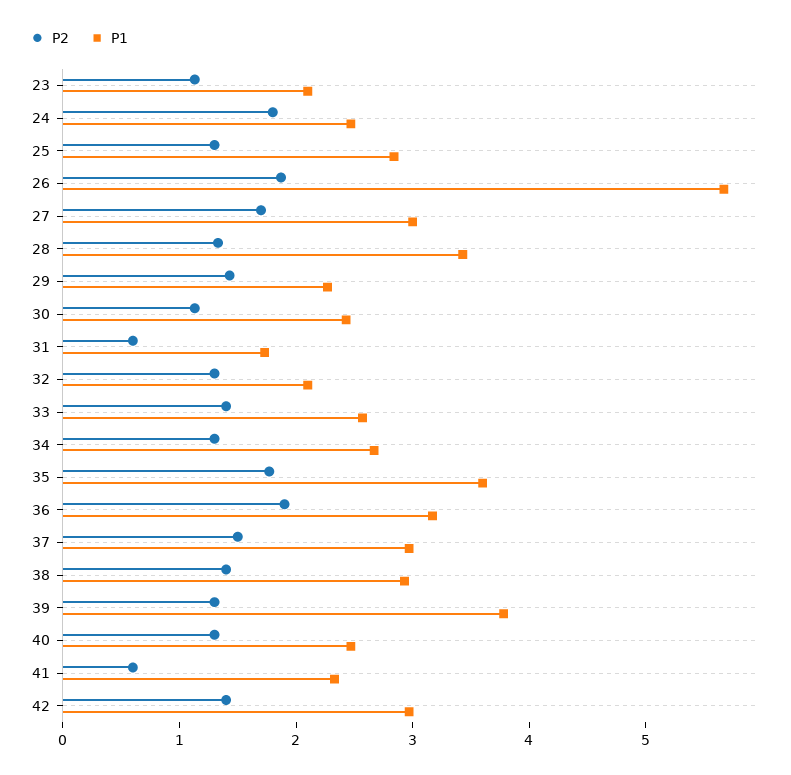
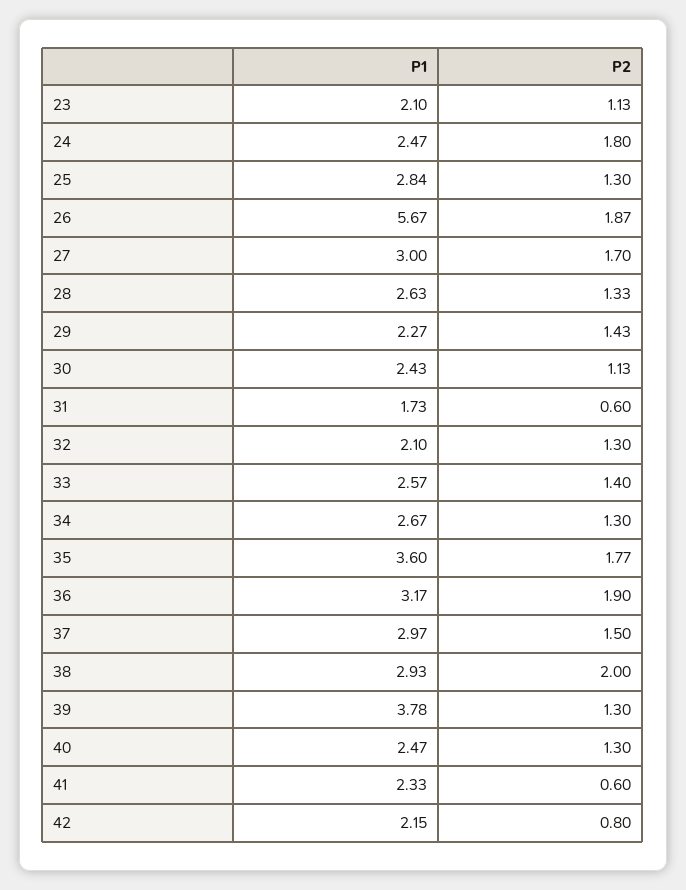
  {
    "P2": {
      "23": 1.13,
      "24": 1.8,
      "25": 1.3,
      "26": 1.87,
      "27": 1.7,
      "28": 1.33,
      "29": 1.43,
      "30": 1.13,
      "31": 0.6,
      "32": 1.3,
      "33": 1.4,
      "34": 1.3,
      "35": 1.77,
      "36": 1.9,
      "37": 1.5,
-     "38": 1.4,
+     "38": 2,
      "39": 1.3,
      "40": 1.3,
      "41": 0.6,
-     "42": 1.4
+     "42": 0.8
    },
    "P1": {
      "23": 2.1,
      "24": 2.47,
      "25": 2.84,
      "26": 5.67,
      "27": 3,
-     "28": 3.4,
+     "28": 2.63,
      "29": 2.27,
      "30": 2.43,
      "31": 1.73,
      "32": 2.1,
      "33": 2.57,
      "34": 2.67,
      "35": 3.6,
      "36": 3.17,
      "37": 2.97,
      "38": 2.93,
      "39": 3.78,
      "40": 2.47,
      "41": 2.33,
-     "42": 3
+     "42": 2.15
    }
  }

